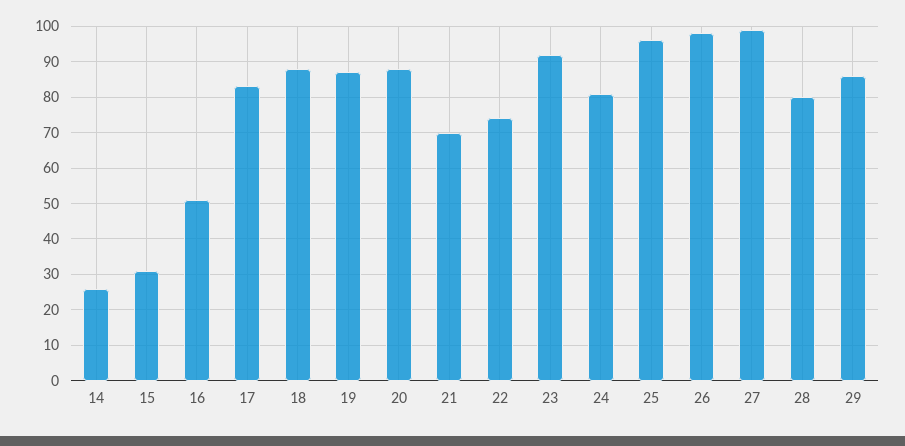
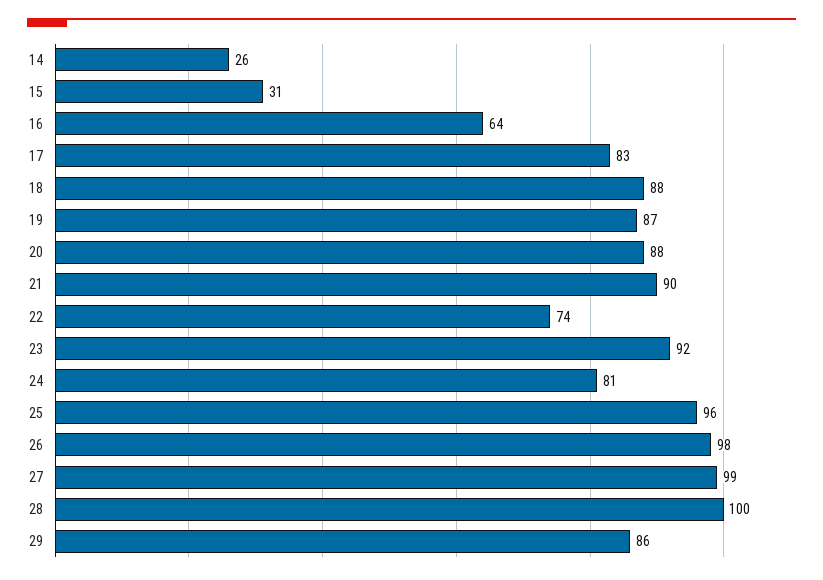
  {
    "14": 26,
    "15": 31,
-   "16": 50,
+   "16": 64,
    "17": 83,
    "18": 88,
    "19": 87,
    "20": 88,
-   "21": 70,
+   "21": 90,
    "22": 74,
    "23": 92,
    "24": 81,
    "25": 96,
    "26": 98,
    "27": 99,
-   "28": 80,
+   "28": 100,
    "29": 86
  }

